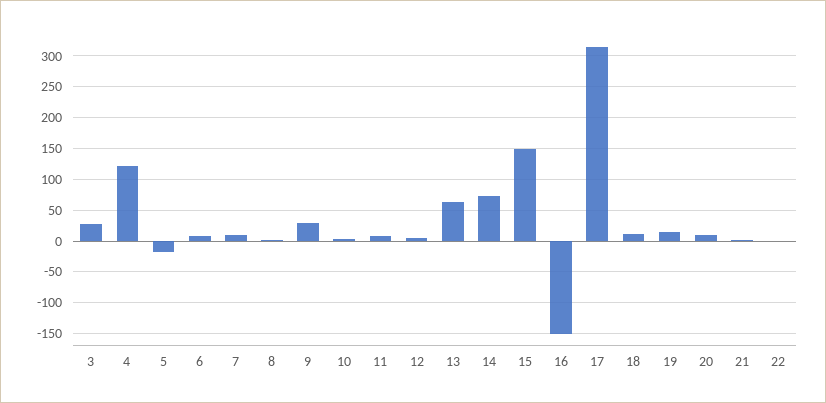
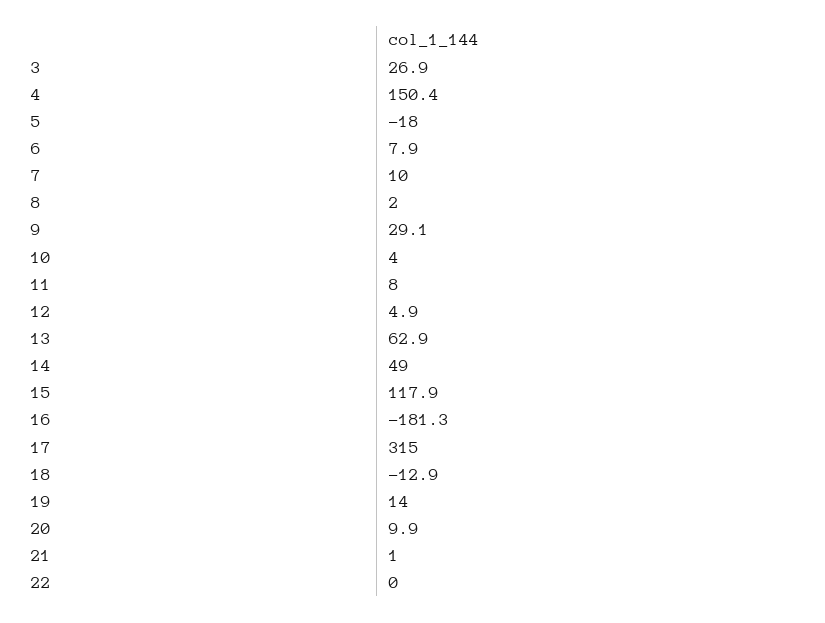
  {
    "3": 26.9,
-   "4": 120,
+   "4": 150.4,
    "5": -18,
    "6": 7.9,
    "7": 10,
    "8": 2,
    "9": 29.1,
    "10": 4,
    "11": 8,
    "12": 4.9,
    "13": 62.9,
-   "14": 70,
+   "14": 49,
-   "15": 150,
+   "15": 117.9,
-   "16": -150,
+   "16": -181.3,
    "17": 315,
-   "18": 10,
+   "18": -12.9,
    "19": 14,
    "20": 9.9,
    "21": 1,
    "22": 0
  }

